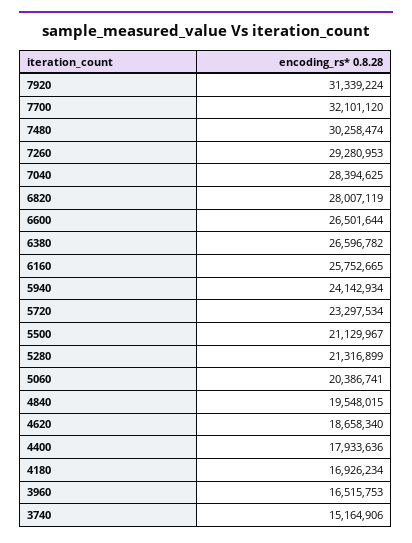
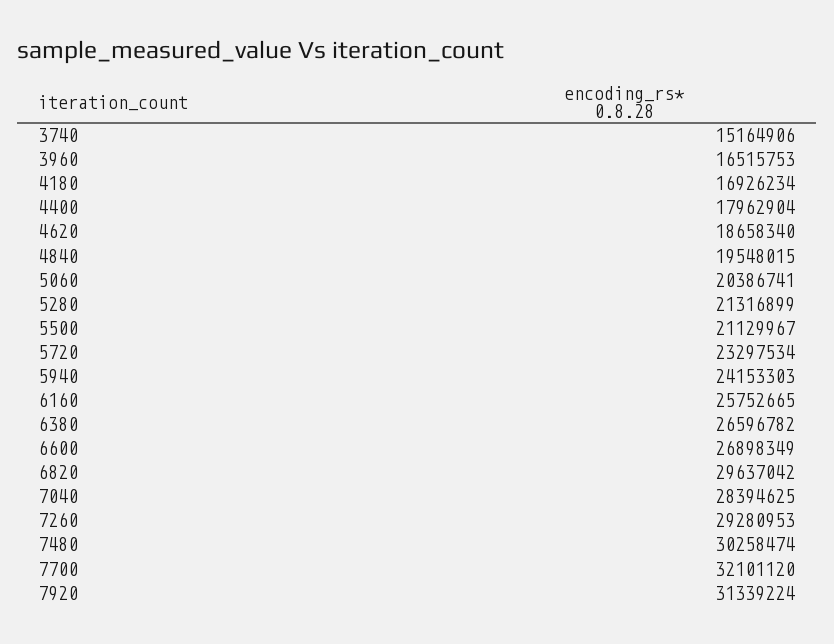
  {
    "7920": 31339224,
    "7700": 32101120,
    "7480": 30258474,
    "7260": 29280953,
    "7040": 28394625,
-   "6820": 28007119,
+   "6820": 29637042,
-   "6600": 26501644,
+   "6600": 26898349,
    "6380": 26596782,
    "6160": 25752665,
-   "5940": 24142934,
+   "5940": 24153303,
    "5720": 23297534,
    "5500": 21129967,
    "5280": 21316899,
    "5060": 20386741,
    "4840": 19548015,
    "4620": 18658340,
-   "4400": 17933636,
+   "4400": 17962904,
    "4180": 16926234,
    "3960": 16515753,
    "3740": 15164906
  }

